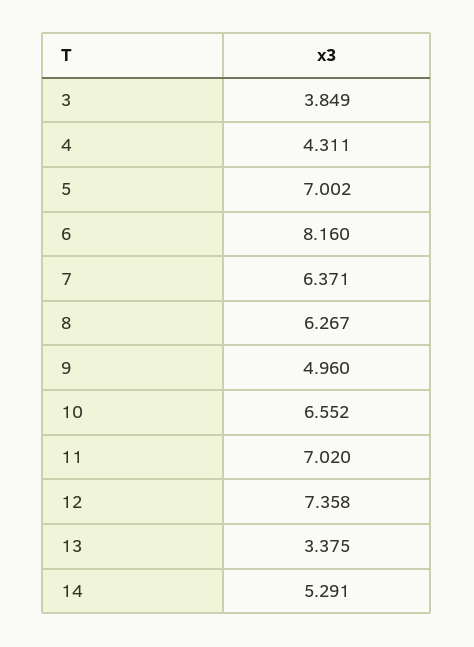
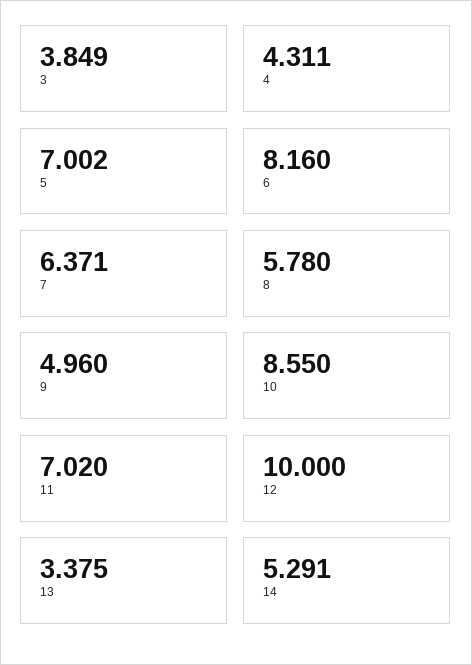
  {
    "3": 3.849,
    "4": 4.311,
    "5": 7.002,
    "6": 8.16,
    "7": 6.371,
-   "8": 6.267,
+   "8": 5.78,
    "9": 4.96,
-   "10": 6.552,
+   "10": 8.55,
    "11": 7.02,
-   "12": 7.358,
+   "12": 10,
    "13": 3.375,
    "14": 5.291
  }

